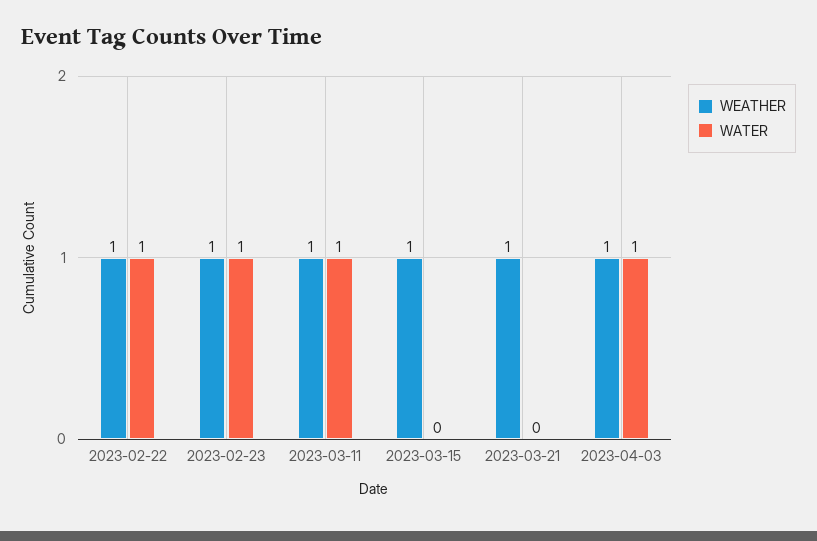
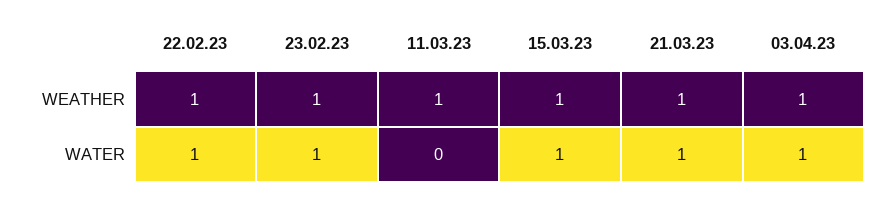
  {
    "WEATHER": {
      "2023-02-22": 1,
      "2023-02-23": 1,
      "2023-03-11": 1,
      "2023-03-15": 1,
      "2023-03-21": 1,
      "2023-04-03": 1
    },
    "WATER": {
      "2023-02-22": 1,
      "2023-02-23": 1,
-     "2023-03-11": 1,
+     "2023-03-11": 0,
-     "2023-03-15": 0,
+     "2023-03-15": 1,
-     "2023-03-21": 0,
+     "2023-03-21": 1,
      "2023-04-03": 1
    }
  }

